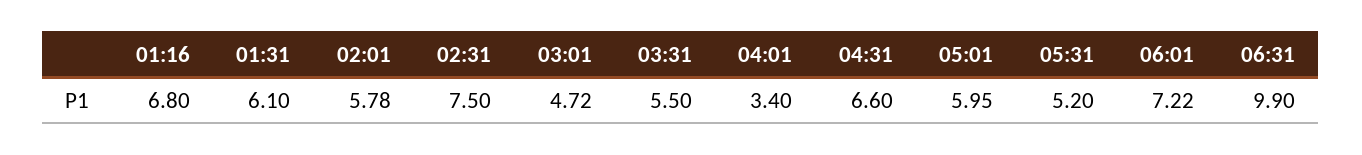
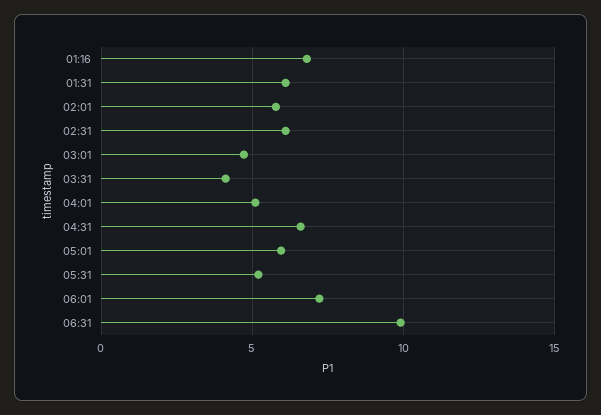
  {
    "01:16": 6.8,
    "01:31": 6.1,
    "02:01": 5.78,
-   "02:31": 7.5,
+   "02:31": 6,
    "03:01": 4.72,
-   "03:31": 5.5,
+   "03:31": 4,
-   "04:01": 3.4,
+   "04:01": 5,
    "04:31": 6.6,
    "05:01": 5.95,
    "05:31": 5.2,
    "06:01": 7.22,
    "06:31": 9.9
  }

